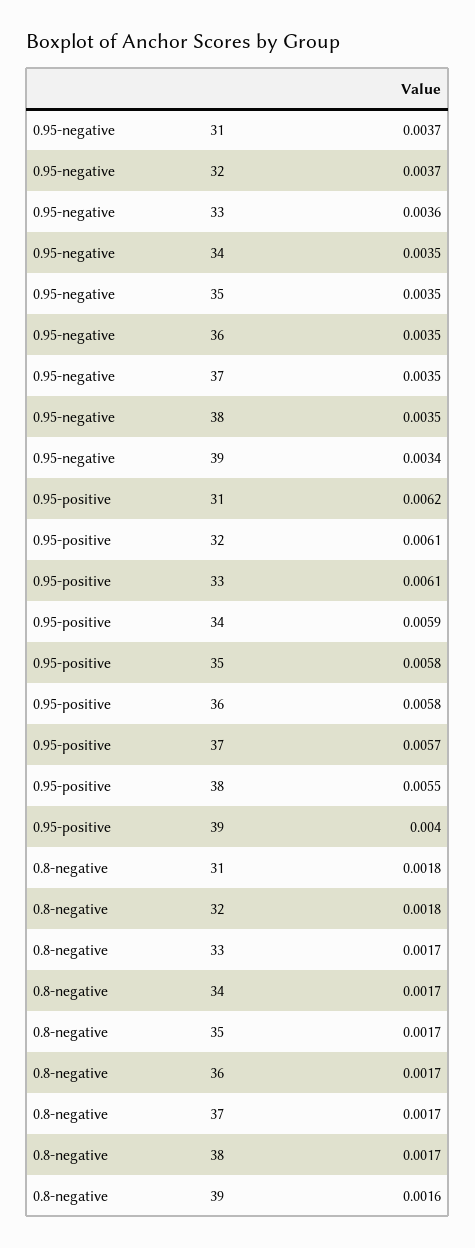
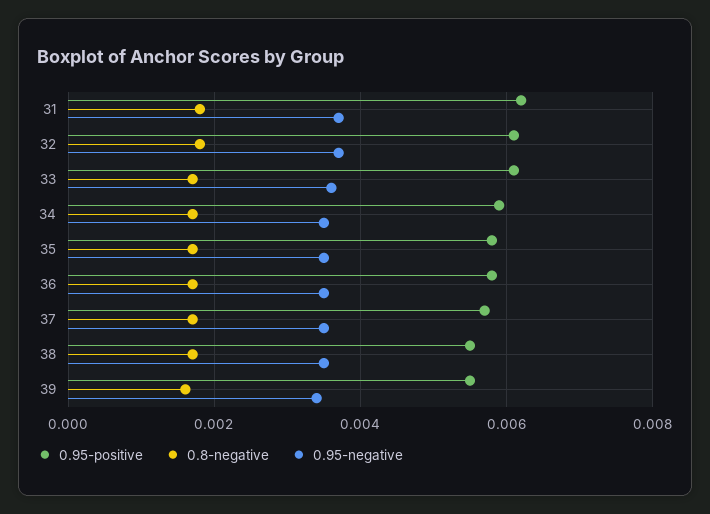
  {
    "0.95-negative": {
      "31": 0.0037,
      "32": 0.0037,
      "33": 0.0036,
      "34": 0.0035,
      "35": 0.0035,
      "36": 0.0035,
      "37": 0.0035,
      "38": 0.0035,
      "39": 0.0034
    },
    "0.95-positive": {
      "31": 0.0062,
      "32": 0.0061,
      "33": 0.0061,
      "34": 0.0059,
      "35": 0.0058,
      "36": 0.0058,
      "37": 0.0057,
      "38": 0.0055,
-     "39": 0.004
+     "39": 0.0055
    },
    "0.8-negative": {
      "31": 0.0018,
      "32": 0.0018,
      "33": 0.0017,
      "34": 0.0017,
      "35": 0.0017,
      "36": 0.0017,
      "37": 0.0017,
      "38": 0.0017,
      "39": 0.0016
    }
  }

